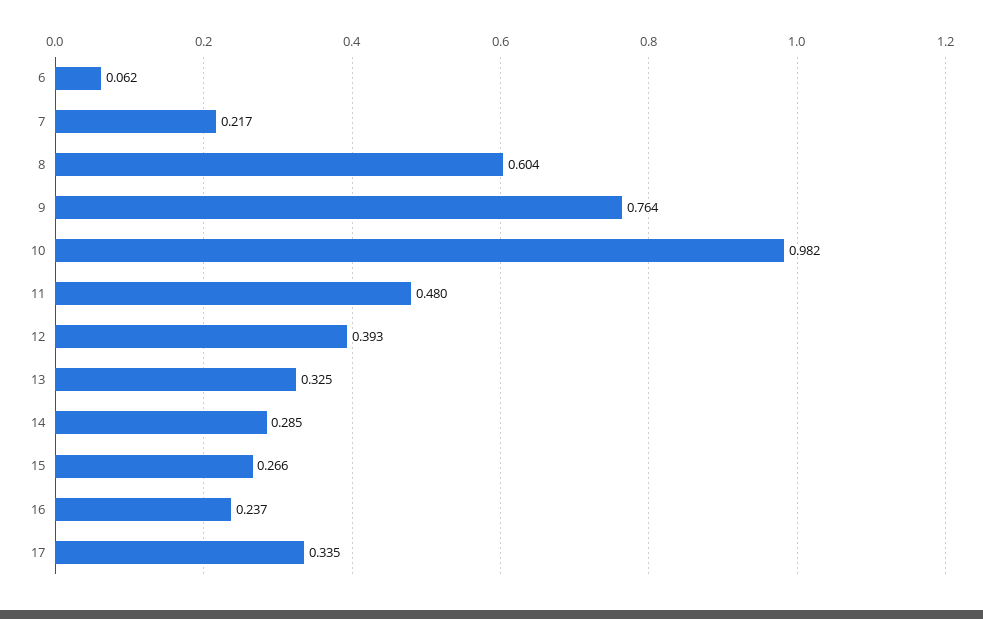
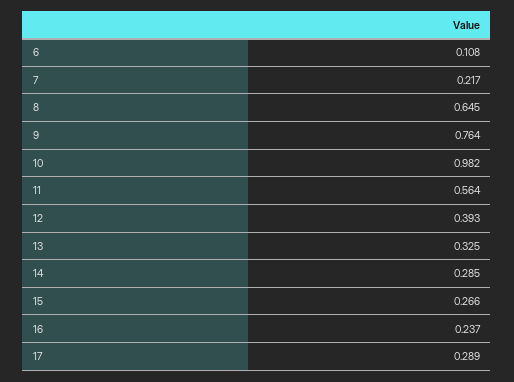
  {
-   "6": 0.062,
+   "6": 0.108,
    "7": 0.217,
-   "8": 0.604,
+   "8": 0.645,
    "9": 0.764,
    "10": 0.982,
-   "11": 0.48,
+   "11": 0.564,
    "12": 0.393,
    "13": 0.325,
    "14": 0.285,
    "15": 0.266,
    "16": 0.237,
-   "17": 0.335
+   "17": 0.289
  }

